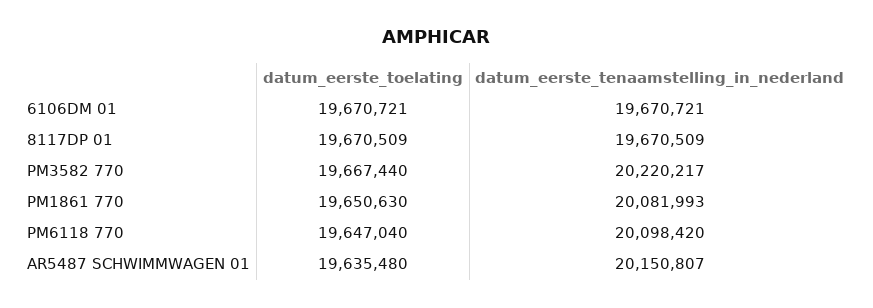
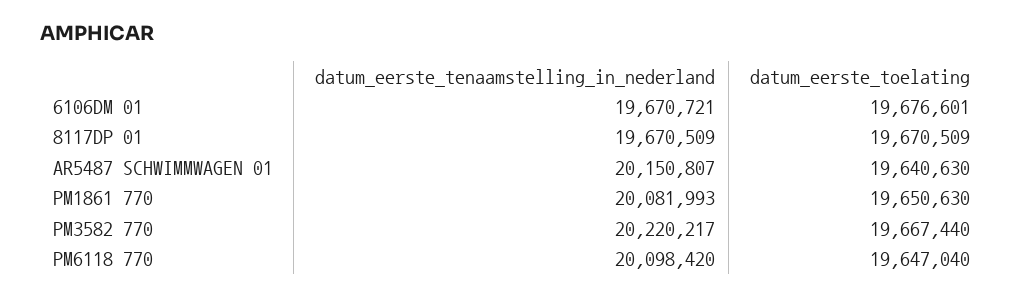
  {
    "datum_eerste_toelating": {
-     "6106DM 01": 19670721,
+     "6106DM 01": 19676601,
      "8117DP 01": 19670509,
      "PM3582 770": 19667440,
      "PM1861 770": 19650630,
      "PM6118 770": 19647040,
-     "AR5487 SCHWIMMWAGEN 01": 19635480
+     "AR5487 SCHWIMMWAGEN 01": 19640630
    },
    "datum_eerste_tenaamstelling_in_nederland": {
      "6106DM 01": 19670721,
      "8117DP 01": 19670509,
      "PM3582 770": 20220217,
      "PM1861 770": 20081993,
      "PM6118 770": 20098420,
      "AR5487 SCHWIMMWAGEN 01": 20150807
    }
  }

